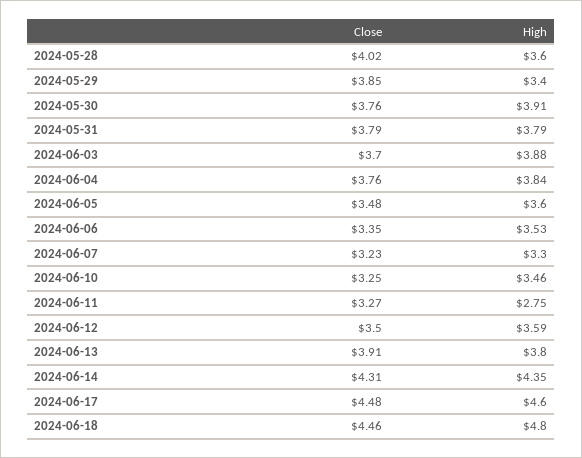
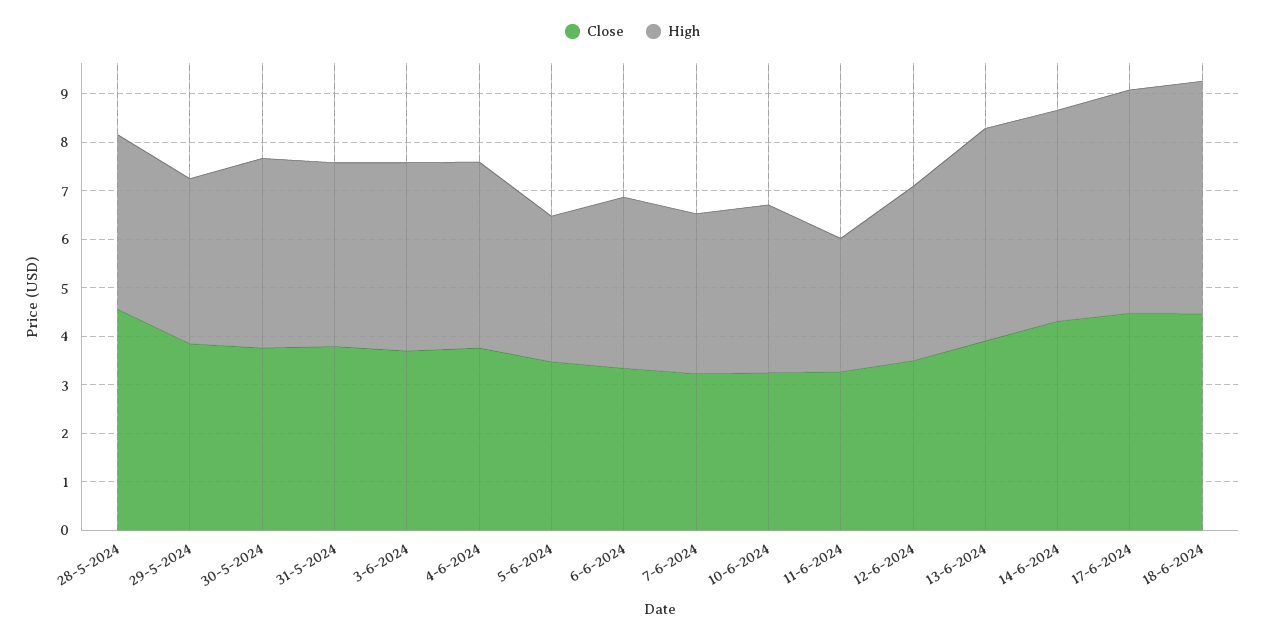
  {
    "Close": {
-     "2024-05-28": 4.02,
+     "2024-05-28": 4.6,
      "2024-05-29": 3.85,
      "2024-05-30": 3.76,
      "2024-05-31": 3.79,
      "2024-06-03": 3.7,
      "2024-06-04": 3.76,
      "2024-06-05": 3.48,
      "2024-06-06": 3.35,
      "2024-06-07": 3.23,
      "2024-06-10": 3.25,
      "2024-06-11": 3.27,
      "2024-06-12": 3.5,
      "2024-06-13": 3.91,
      "2024-06-14": 4.31,
      "2024-06-17": 4.48,
      "2024-06-18": 4.46
    },
    "High": {
      "2024-05-28": 3.6,
      "2024-05-29": 3.4,
      "2024-05-30": 3.91,
      "2024-05-31": 3.79,
      "2024-06-03": 3.88,
      "2024-06-04": 3.84,
-     "2024-06-05": 3.6,
+     "2024-06-05": 3,
      "2024-06-06": 3.53,
      "2024-06-07": 3.3,
      "2024-06-10": 3.46,
      "2024-06-11": 2.75,
      "2024-06-12": 3.59,
-     "2024-06-13": 3.8,
+     "2024-06-13": 4.4,
      "2024-06-14": 4.35,
      "2024-06-17": 4.6,
      "2024-06-18": 4.8
    }
  }

